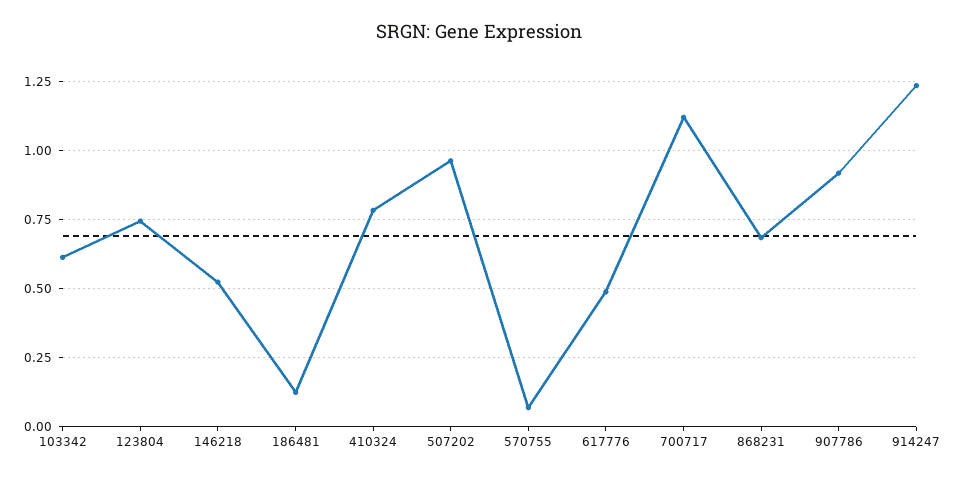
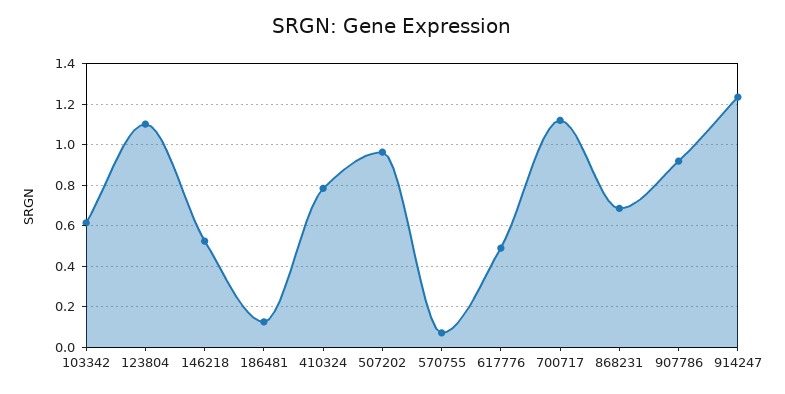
  {
    "103342": 0.625,
-   "123804": 0.75,
+   "123804": 1.1,
    "146218": 0.525,
    "186481": 0.125,
    "410324": 0.775,
    "507202": 0.975,
    "570755": 0.075,
    "617776": 0.5,
    "700717": 1.125,
    "868231": 0.675,
    "907786": 0.925,
    "914247": 1.225
  }

